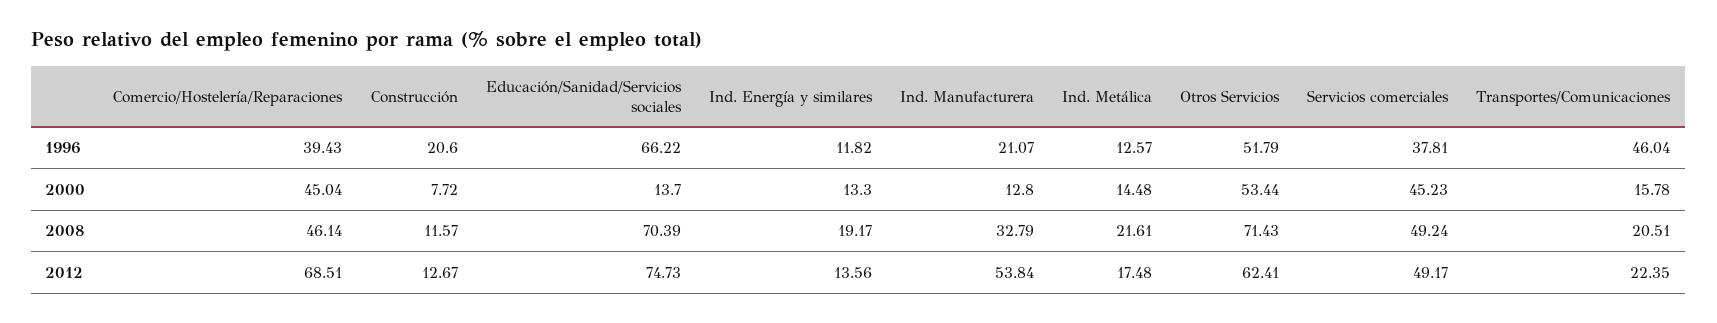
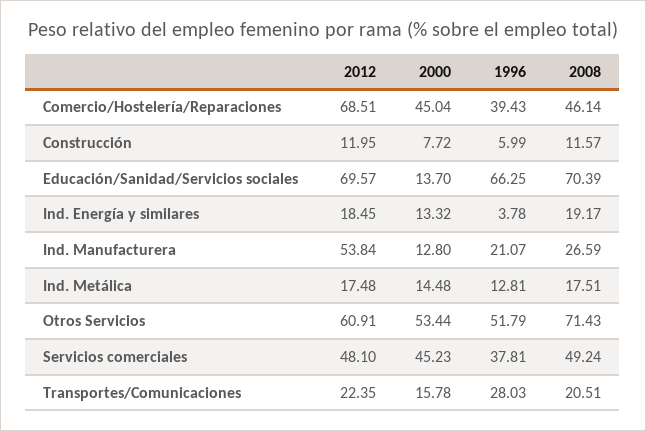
  {
    "Comercio/Hostelería/Reparaciones": {
      "1996": 39.43,
      "2000": 45.04,
      "2008": 46.14,
      "2012": 68.51
    },
    "Construcción": {
-     "1996": 20.6,
+     "1996": 5.99,
      "2000": 7.72,
      "2008": 11.57,
-     "2012": 12.67
+     "2012": 11.95
    },
    "Educación/Sanidad/Servicios sociales": {
-     "1996": 66.22,
+     "1996": 66.25,
      "2000": 13.7,
      "2008": 70.39,
-     "2012": 74.73
+     "2012": 69.57
    },
    "Ind. Energía y similares": {
-     "1996": 11.82,
+     "1996": 3.78,
-     "2000": 13.3,
+     "2000": 13.32,
      "2008": 19.17,
-     "2012": 13.56
+     "2012": 18.45
    },
    "Ind. Manufacturera": {
      "1996": 21.07,
      "2000": 12.8,
-     "2008": 32.79,
+     "2008": 26.59,
      "2012": 53.84
    },
    "Ind. Metálica": {
-     "1996": 12.57,
+     "1996": 12.81,
      "2000": 14.48,
-     "2008": 21.61,
+     "2008": 17.51,
      "2012": 17.48
    },
    "Otros Servicios": {
      "1996": 51.79,
      "2000": 53.44,
      "2008": 71.43,
-     "2012": 62.41
+     "2012": 60.91
    },
    "Servicios comerciales": {
      "1996": 37.81,
      "2000": 45.23,
      "2008": 49.24,
-     "2012": 49.17
+     "2012": 48.1
    },
    "Transportes/Comunicaciones": {
-     "1996": 46.04,
+     "1996": 28.03,
      "2000": 15.78,
      "2008": 20.51,
      "2012": 22.35
    }
  }

